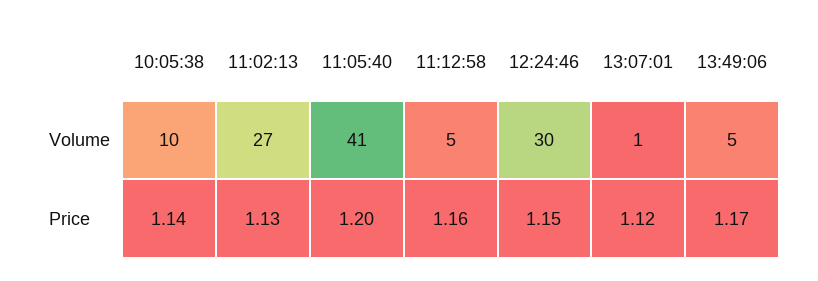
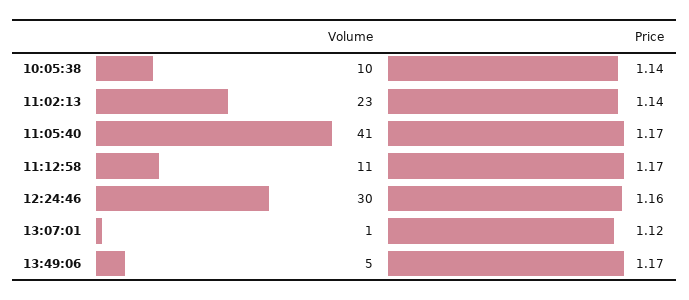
  {
    "10:05:38": {
      "Volume": 10,
      "Price": 1.14
    },
    "11:02:13": {
-     "Volume": 27,
+     "Volume": 23,
-     "Price": 1.13
+     "Price": 1.14
    },
    "11:05:40": {
      "Volume": 41,
-     "Price": 1.2
+     "Price": 1.17
    },
    "11:12:58": {
-     "Volume": 5,
+     "Volume": 11,
-     "Price": 1.16
+     "Price": 1.17
    },
    "12:24:46": {
      "Volume": 30,
-     "Price": 1.15
+     "Price": 1.16
    },
    "13:07:01": {
      "Volume": 1,
      "Price": 1.12
    },
    "13:49:06": {
      "Volume": 5,
      "Price": 1.17
    }
  }

